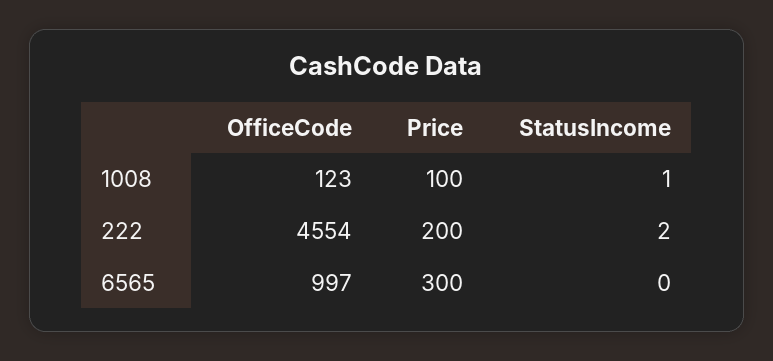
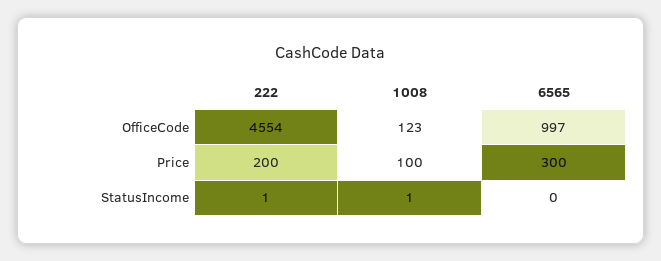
  {
    "OfficeCode": {
      "1008": 123,
      "222": 4554,
      "6565": 997
    },
    "Price": {
      "1008": 100,
      "222": 200,
      "6565": 300
    },
    "StatusIncome": {
      "1008": 1,
-     "222": 2,
+     "222": 1,
      "6565": 0
    }
  }

